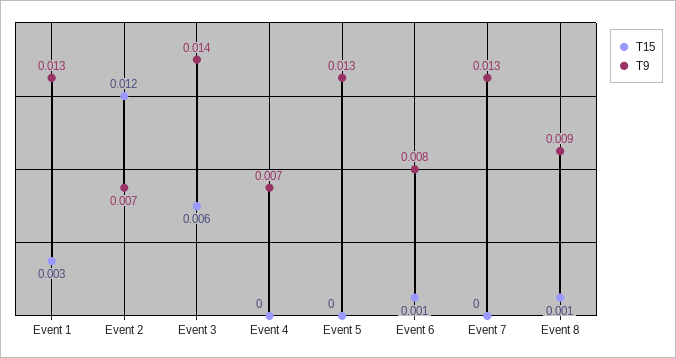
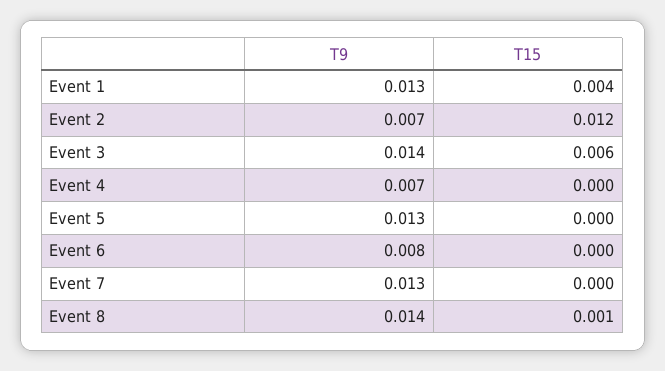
  {
    "T15": {
-     "Event 1": 0.003,
+     "Event 1": 0.004,
      "Event 2": 0.012,
      "Event 3": 0.006,
      "Event 4": 0,
      "Event 5": 0,
-     "Event 6": 0.001,
+     "Event 6": 0,
      "Event 7": 0,
      "Event 8": 0.001
    },
    "T9": {
      "Event 1": 0.013,
      "Event 2": 0.007,
      "Event 3": 0.014,
      "Event 4": 0.007,
      "Event 5": 0.013,
      "Event 6": 0.008,
      "Event 7": 0.013,
-     "Event 8": 0.009
+     "Event 8": 0.014
    }
  }

